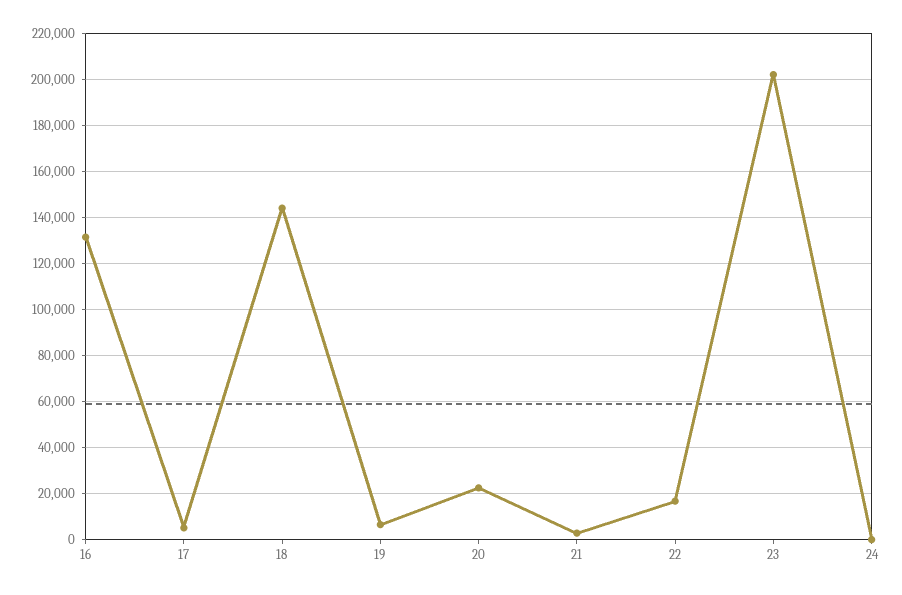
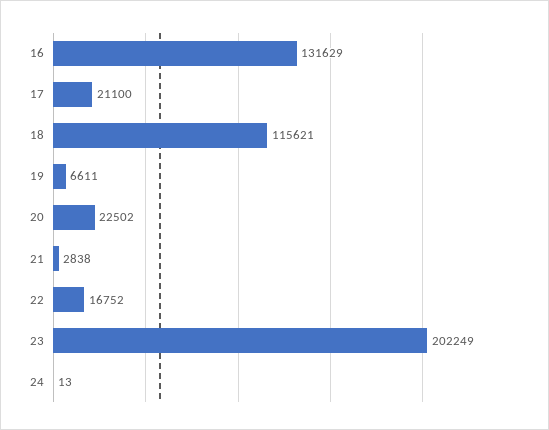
  {
    "16": 131629,
-   "17": 5000,
+   "17": 21100,
-   "18": 145000,
+   "18": 115621,
    "19": 6611,
    "20": 22502,
    "21": 2838,
    "22": 16752,
    "23": 202249,
    "24": 13
  }

